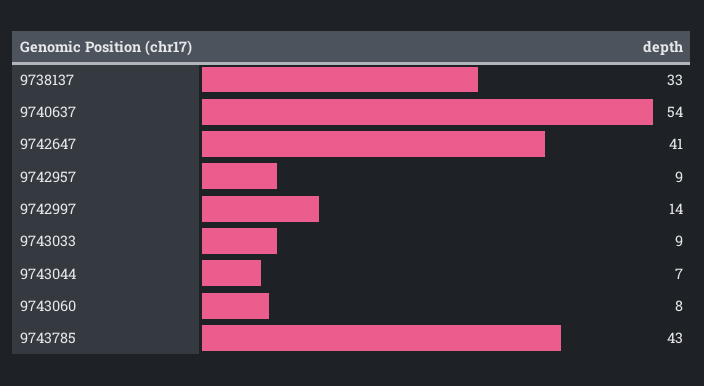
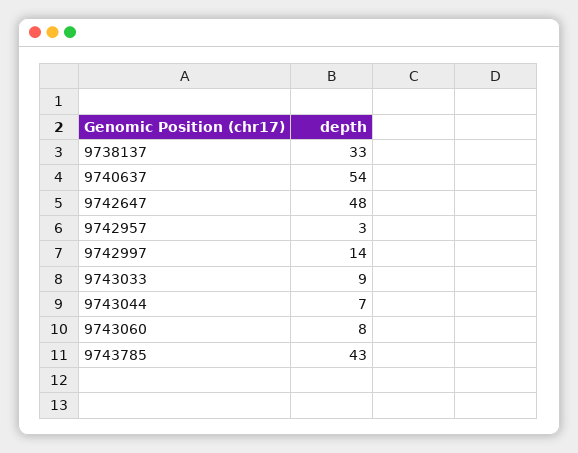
  {
    "9738137": 33,
    "9740637": 54,
-   "9742647": 41,
+   "9742647": 48,
-   "9742957": 9,
+   "9742957": 3,
    "9742997": 14,
    "9743033": 9,
    "9743044": 7,
    "9743060": 8,
    "9743785": 43
  }

